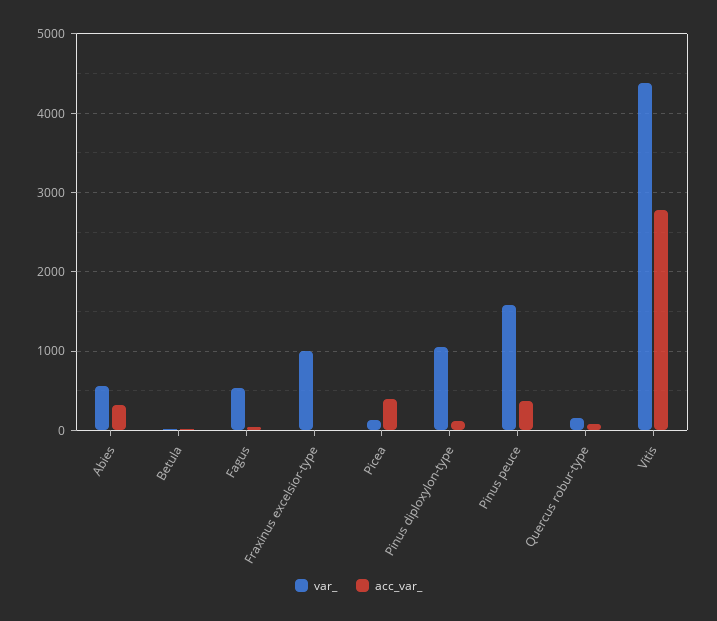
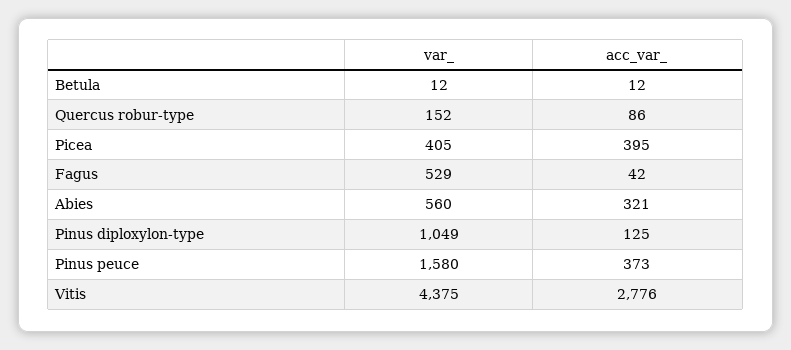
  {
    "var_": {
      "Abies": 560,
      "Betula": 12,
      "Fagus": 529,
-     "Fraxinus excelsior-type": 1000,
-     "Picea": 100,
+     "Picea": 405,
      "Pinus diploxylon-type": 1049,
      "Pinus peuce": 1580,
      "Quercus robur-type": 152,
      "Vitis": 4375
    },
    "acc_var_": {
      "Abies": 321,
      "Betula": 12,
      "Fagus": 42,
-     "Fraxinus excelsior-type": 0,
      "Picea": 395,
      "Pinus diploxylon-type": 125,
      "Pinus peuce": 373,
      "Quercus robur-type": 86,
      "Vitis": 2776
    }
  }

